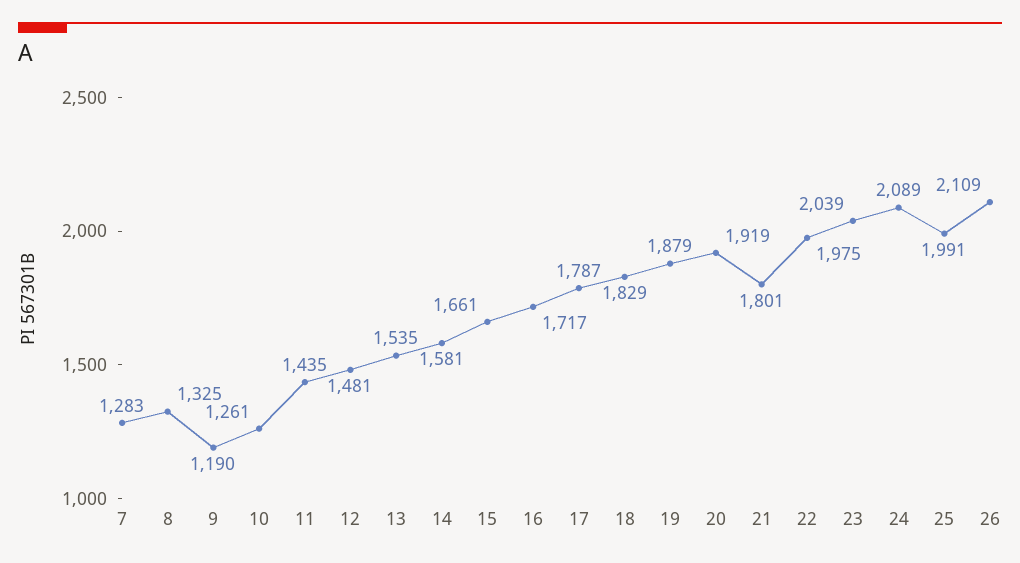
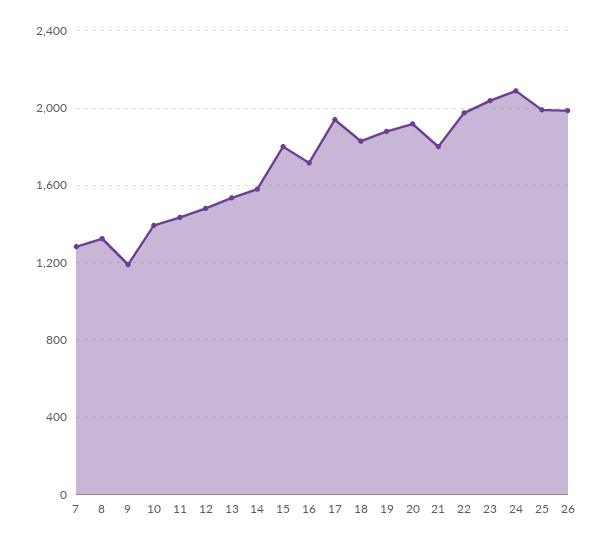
  {
    "7": 1283,
    "8": 1325,
    "9": 1190,
-   "10": 1261,
+   "10": 1400,
    "11": 1435,
    "12": 1481,
    "13": 1535,
    "14": 1581,
-   "15": 1661,
+   "15": 1800,
    "16": 1717,
-   "17": 1787,
+   "17": 1950,
    "18": 1829,
    "19": 1879,
    "20": 1919,
    "21": 1801,
    "22": 1975,
    "23": 2039,
    "24": 2089,
    "25": 1991,
-   "26": 2109
+   "26": 2000
  }

